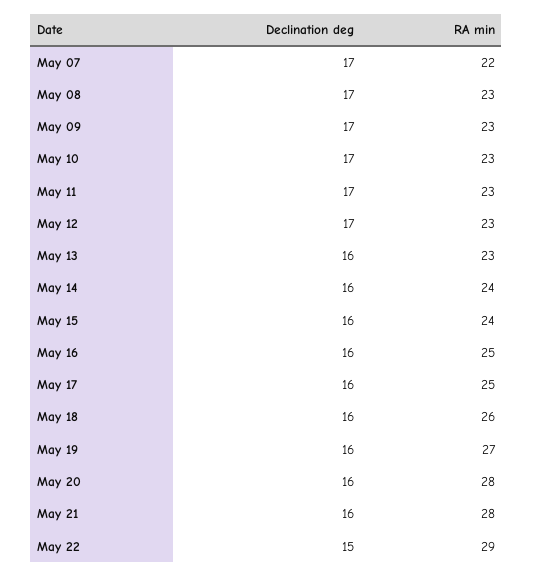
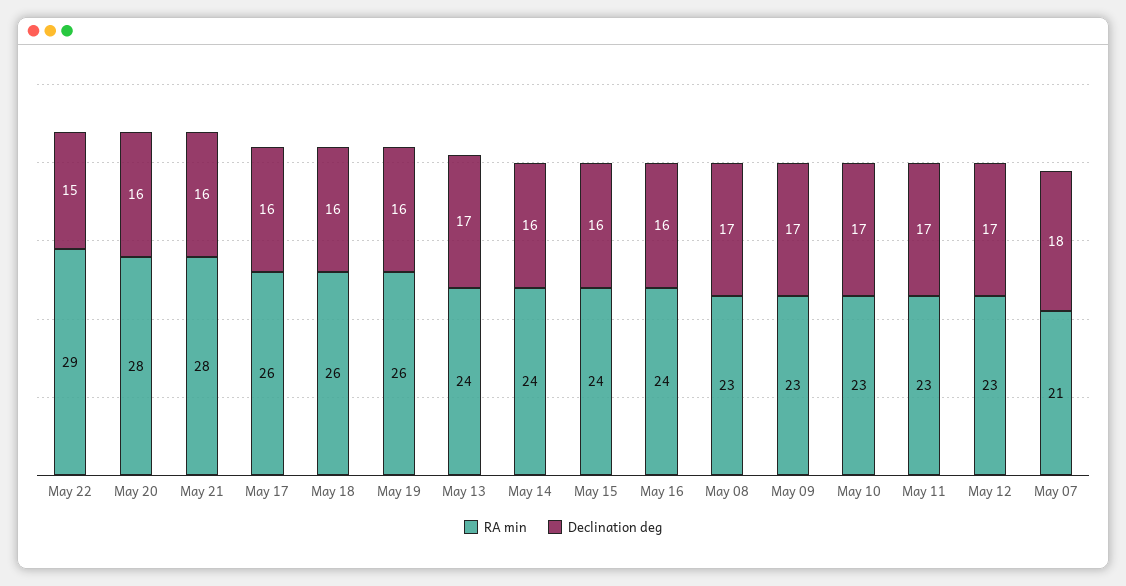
  {
    "Declination deg": {
-     "May 07": 17,
+     "May 07": 18,
      "May 08": 17,
      "May 09": 17,
      "May 10": 17,
      "May 11": 17,
      "May 12": 17,
-     "May 13": 16,
+     "May 13": 17,
      "May 14": 16,
      "May 15": 16,
      "May 16": 16,
      "May 17": 16,
      "May 18": 16,
      "May 19": 16,
      "May 20": 16,
      "May 21": 16,
      "May 22": 15
    },
    "RA min": {
-     "May 07": 22,
+     "May 07": 21,
      "May 08": 23,
      "May 09": 23,
      "May 10": 23,
      "May 11": 23,
      "May 12": 23,
-     "May 13": 23,
+     "May 13": 24,
      "May 14": 24,
      "May 15": 24,
-     "May 16": 25,
+     "May 16": 24,
-     "May 17": 25,
+     "May 17": 26,
      "May 18": 26,
-     "May 19": 27,
+     "May 19": 26,
      "May 20": 28,
      "May 21": 28,
      "May 22": 29
    }
  }

